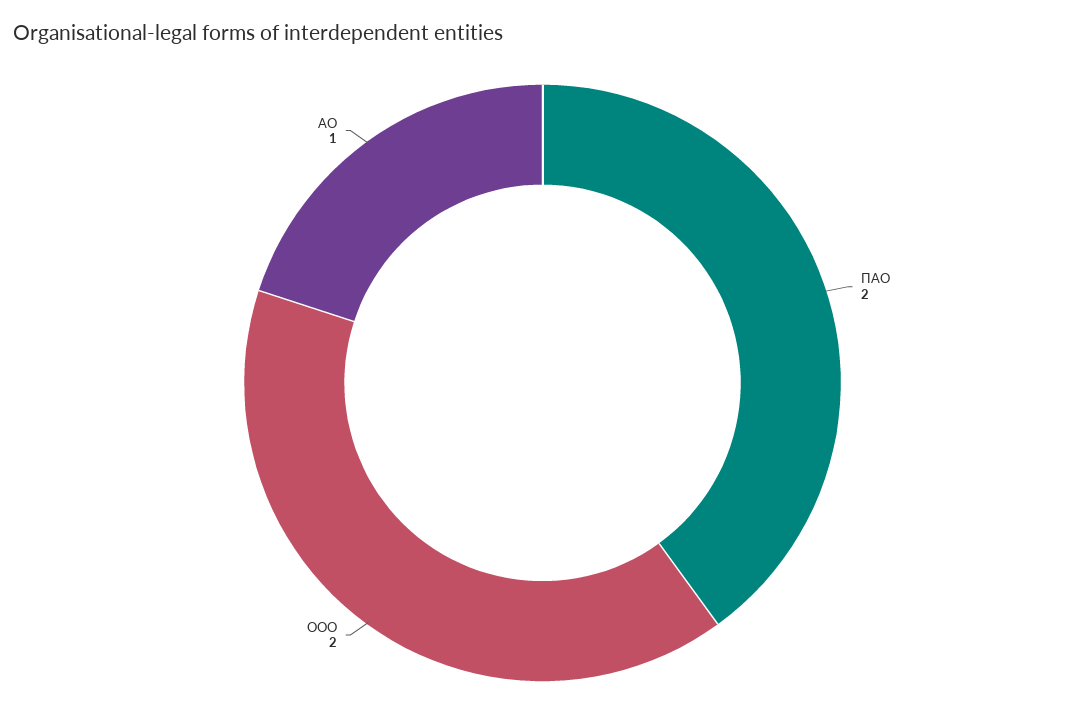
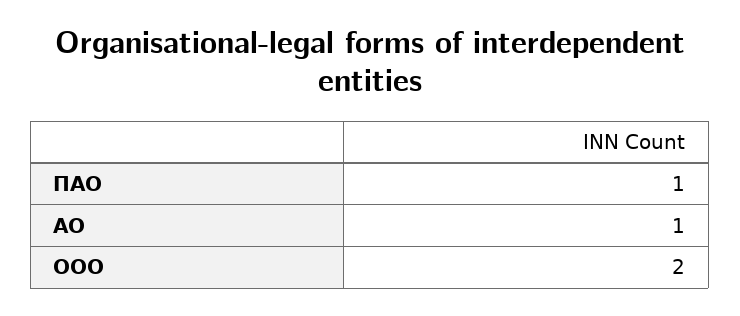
  {
-   "ПАО": 2,
+   "ПАО": 1,
    "ООО": 2,
    "АО": 1
  }

